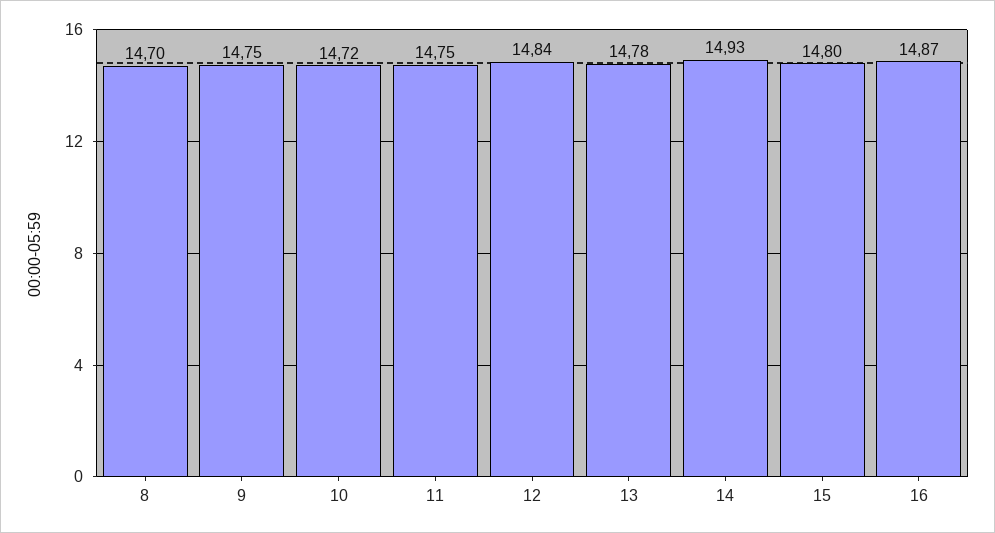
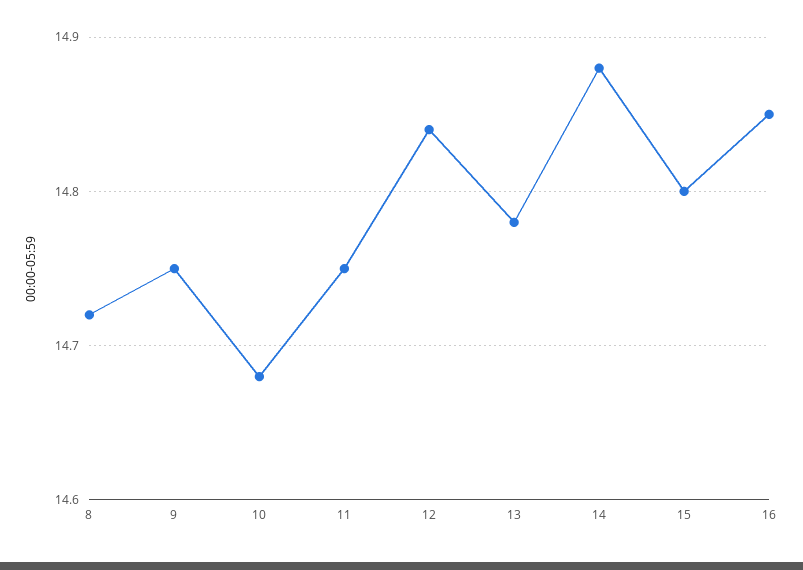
  {
-   "8": 14.7,
+   "8": 14.72,
    "9": 14.75,
-   "10": 14.72,
+   "10": 14.68,
    "11": 14.75,
    "12": 14.84,
    "13": 14.78,
-   "14": 14.93,
+   "14": 14.88,
    "15": 14.8,
-   "16": 14.87
+   "16": 14.85
  }

